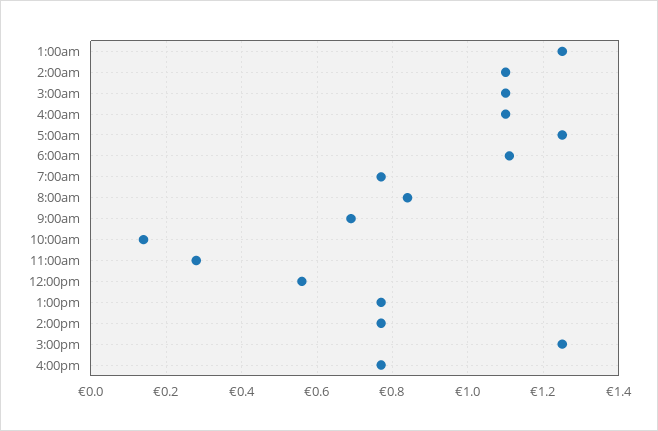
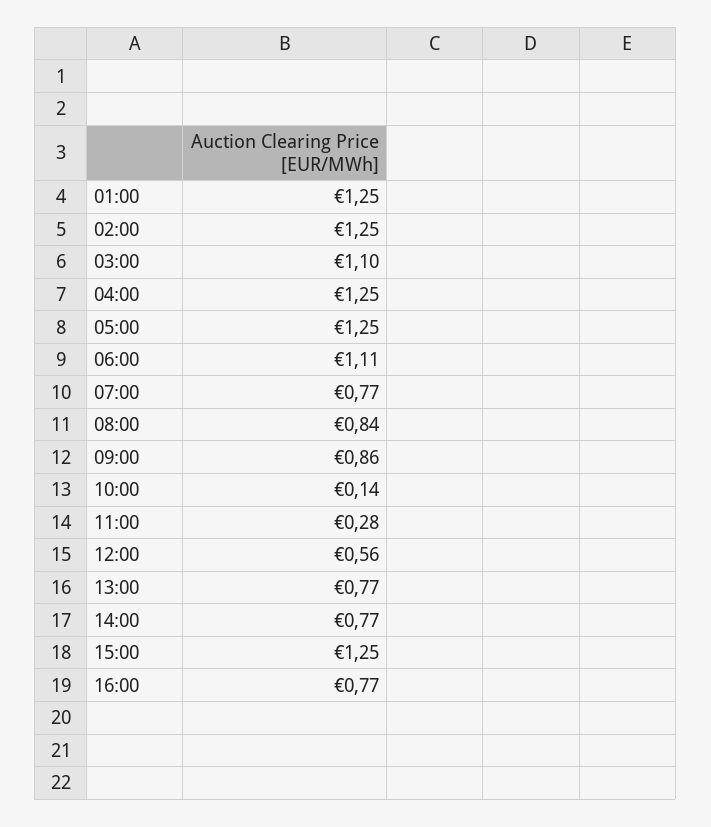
  {
    "1:00am": 1.25,
-   "2:00am": 1.1,
+   "2:00am": 1.25,
    "3:00am": 1.1,
-   "4:00am": 1.1,
+   "4:00am": 1.25,
    "5:00am": 1.25,
    "6:00am": 1.11,
    "7:00am": 0.77,
    "8:00am": 0.84,
-   "9:00am": 0.7,
+   "9:00am": 0.86,
    "10:00am": 0.14,
    "11:00am": 0.28,
    "12:00pm": 0.56,
    "1:00pm": 0.77,
    "2:00pm": 0.77,
    "3:00pm": 1.25,
    "4:00pm": 0.77
  }

